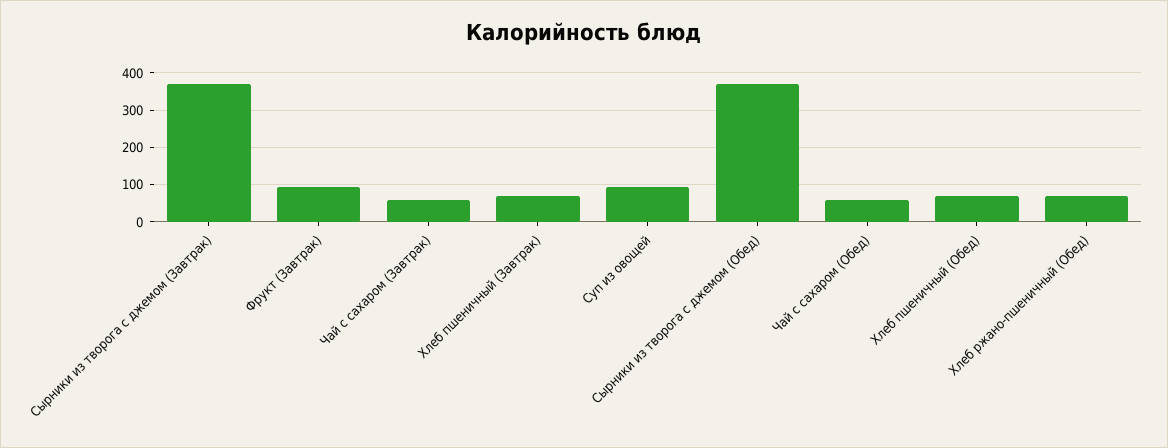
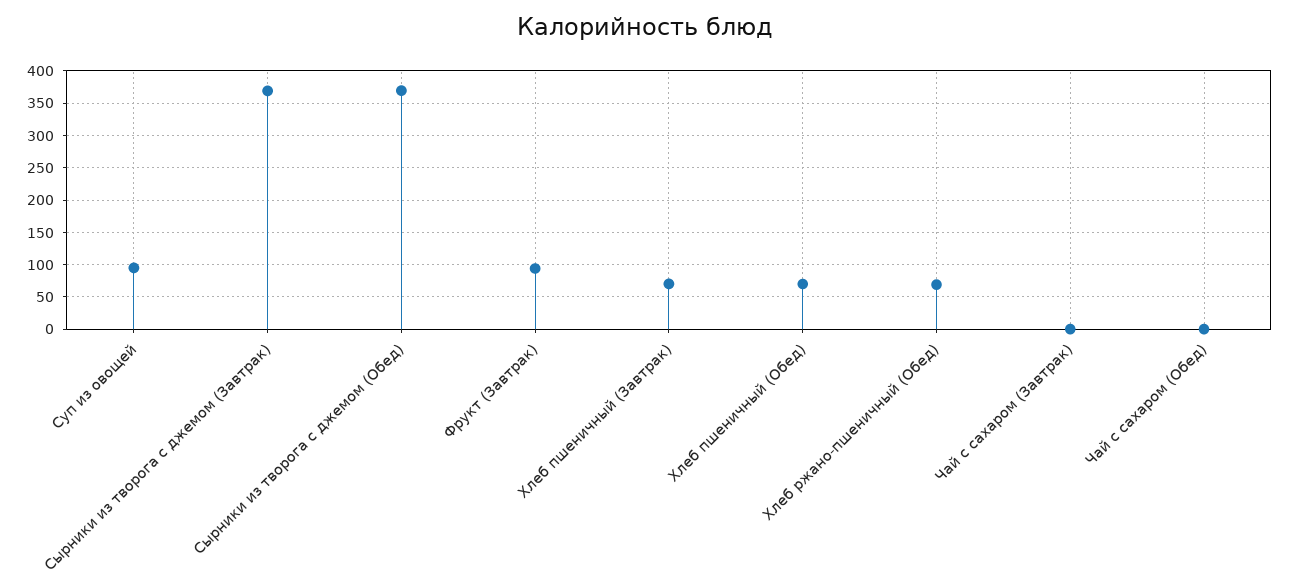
  {
    "Сырники из творога с джемом (Завтрак)": 370,
    "Фрукт (Завтрак)": 90,
-   "Чай с сахаром (Завтрак)": 60,
+   "Чай с сахаром (Завтрак)": 0,
    "Хлеб пшеничный (Завтрак)": 70,
    "Суп из овощей": 100,
    "Сырники из творога с джемом (Обед)": 370,
-   "Чай с сахаром (Обед)": 60,
+   "Чай с сахаром (Обед)": 0,
    "Хлеб пшеничный (Обед)": 70,
    "Хлеб ржано-пшеничный (Обед)": 70
  }

